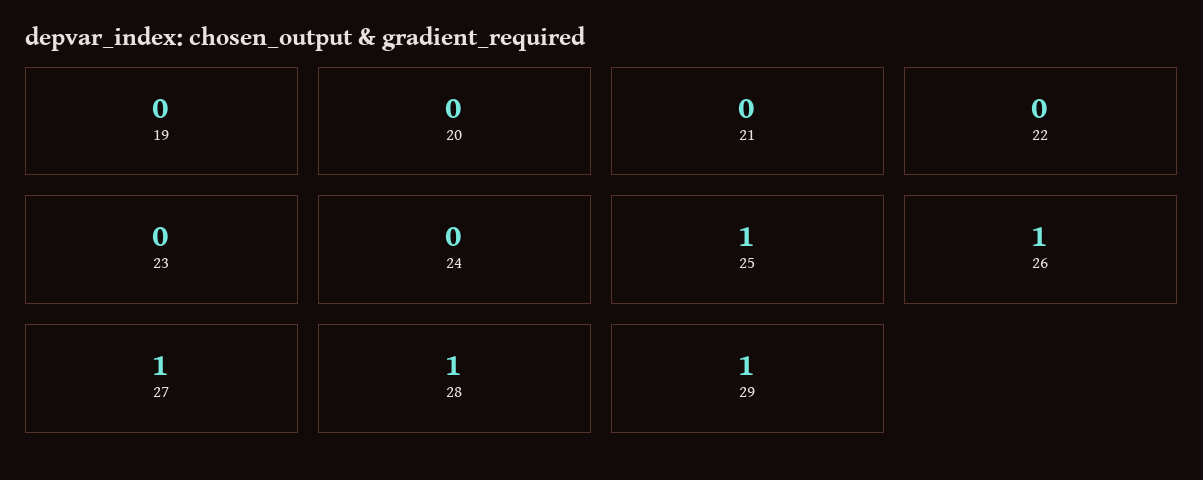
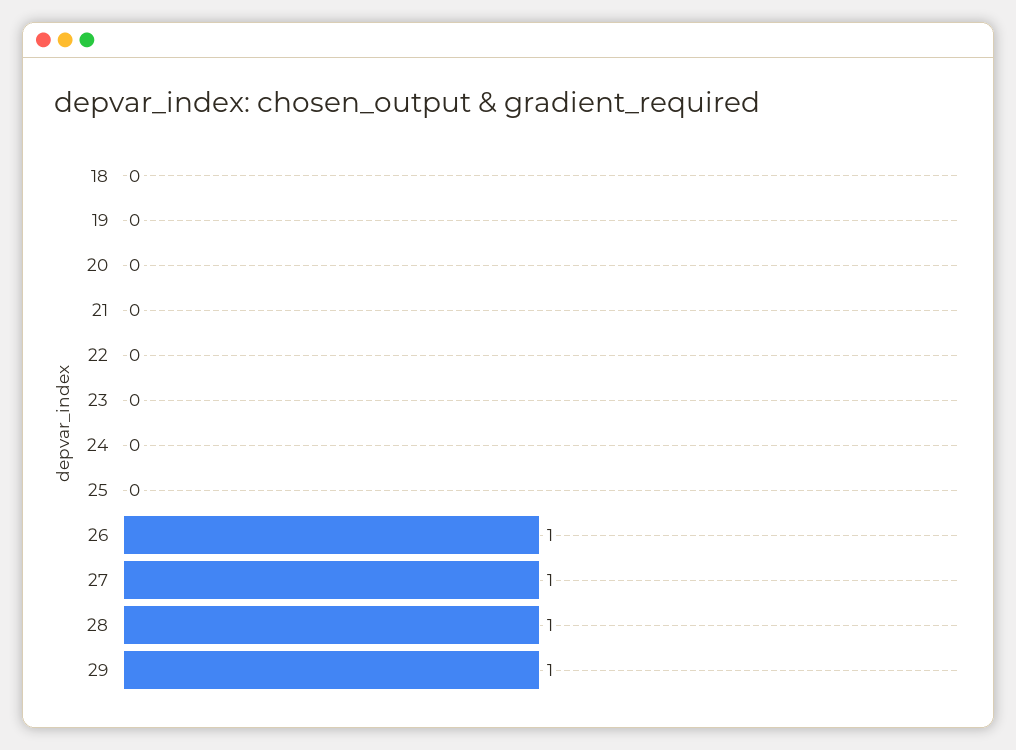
  {
    "19": 0,
    "20": 0,
    "21": 0,
    "22": 0,
    "23": 0,
    "24": 0,
-   "25": 1,
+   "25": 0,
    "26": 1,
    "27": 1,
    "28": 1,
-   "29": 1
+   "29": 1,
+   "18": 0
  }

